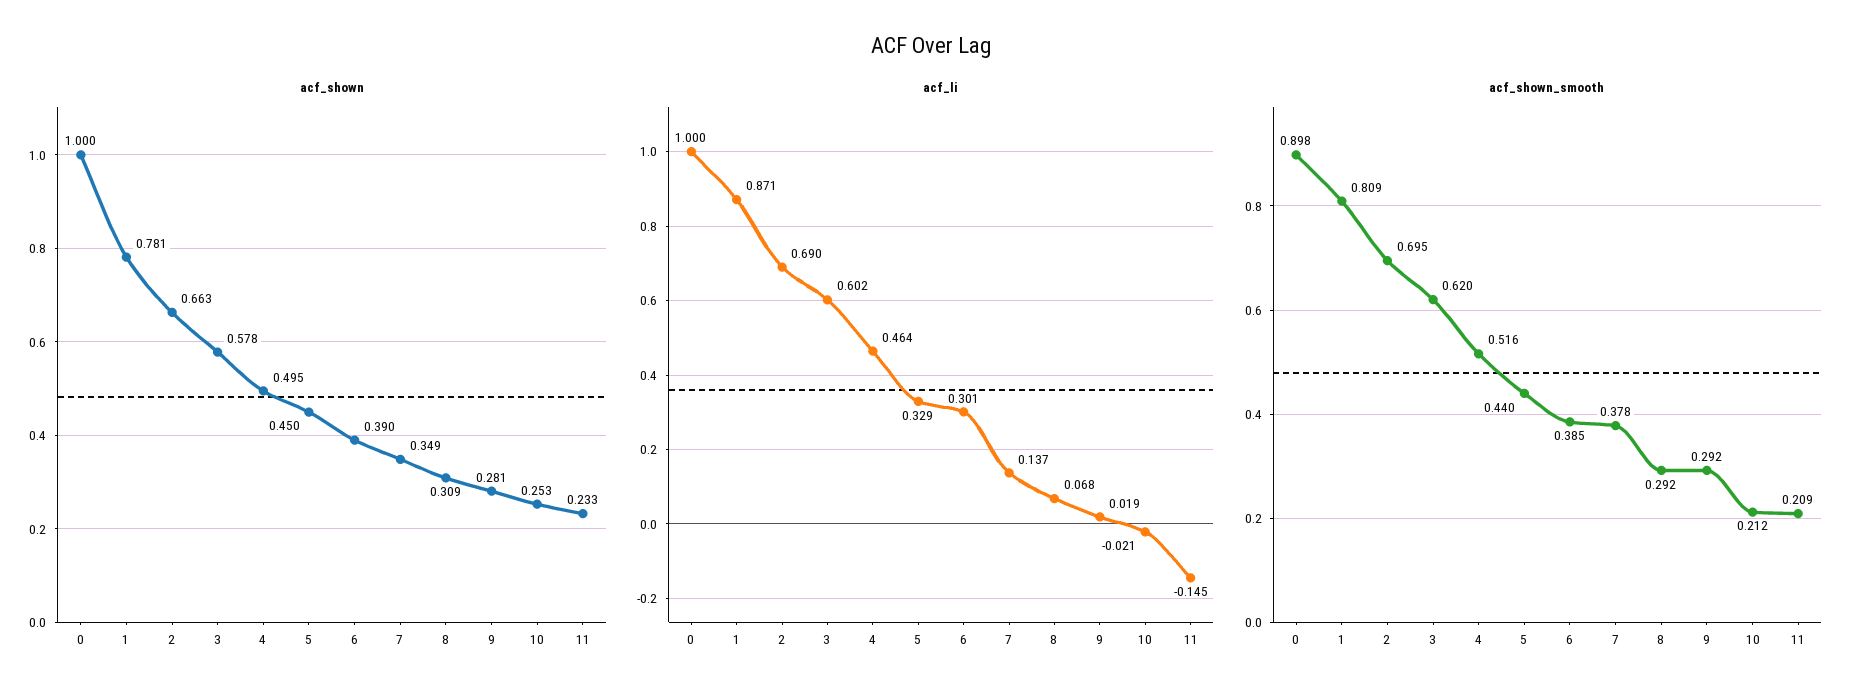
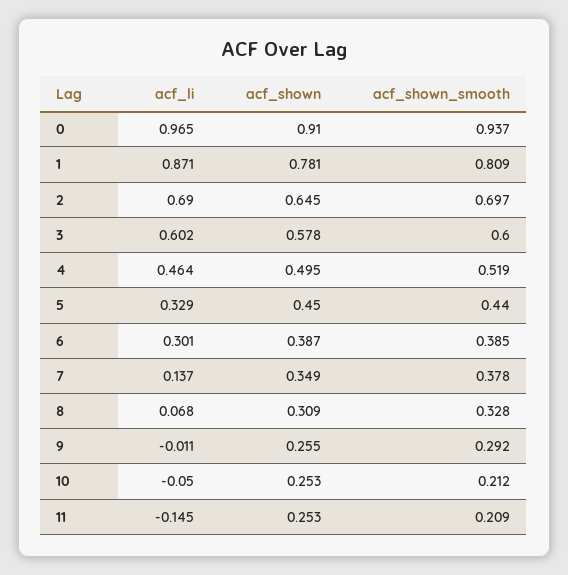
  {
    "acf_shown": {
-     "0": 1,
+     "0": 0.91,
      "1": 0.781,
-     "2": 0.663,
+     "2": 0.645,
      "3": 0.578,
      "4": 0.495,
      "5": 0.45,
-     "6": 0.39,
+     "6": 0.387,
      "7": 0.349,
      "8": 0.309,
-     "9": 0.281,
+     "9": 0.255,
      "10": 0.253,
-     "11": 0.233
+     "11": 0.253
    },
    "acf_li": {
-     "0": 1,
+     "0": 0.965,
      "1": 0.871,
      "2": 0.69,
      "3": 0.602,
      "4": 0.464,
      "5": 0.329,
      "6": 0.301,
      "7": 0.137,
      "8": 0.068,
-     "9": 0.019,
+     "9": -0.011,
-     "10": -0.021,
+     "10": -0.05,
      "11": -0.145
    },
    "acf_shown_smooth": {
-     "0": 0.898,
+     "0": 0.937,
      "1": 0.809,
-     "2": 0.695,
+     "2": 0.697,
-     "3": 0.62,
+     "3": 0.6,
-     "4": 0.516,
+     "4": 0.519,
      "5": 0.44,
      "6": 0.385,
      "7": 0.378,
-     "8": 0.292,
+     "8": 0.328,
      "9": 0.292,
      "10": 0.212,
      "11": 0.209
    }
  }

